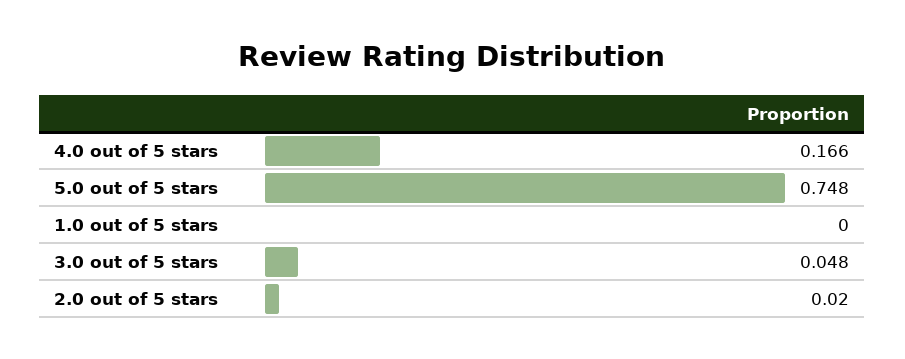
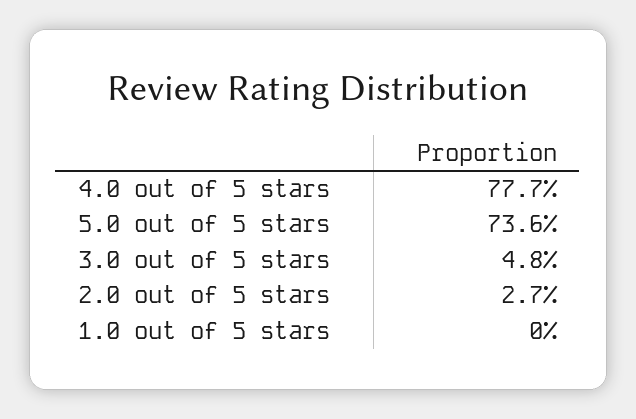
  {
-   "4.0 out of 5 stars": 0.166,
+   "4.0 out of 5 stars": 0.777,
-   "5.0 out of 5 stars": 0.748,
+   "5.0 out of 5 stars": 0.736,
    "1.0 out of 5 stars": 0,
    "3.0 out of 5 stars": 0.048,
-   "2.0 out of 5 stars": 0.02
+   "2.0 out of 5 stars": 0.027
  }

